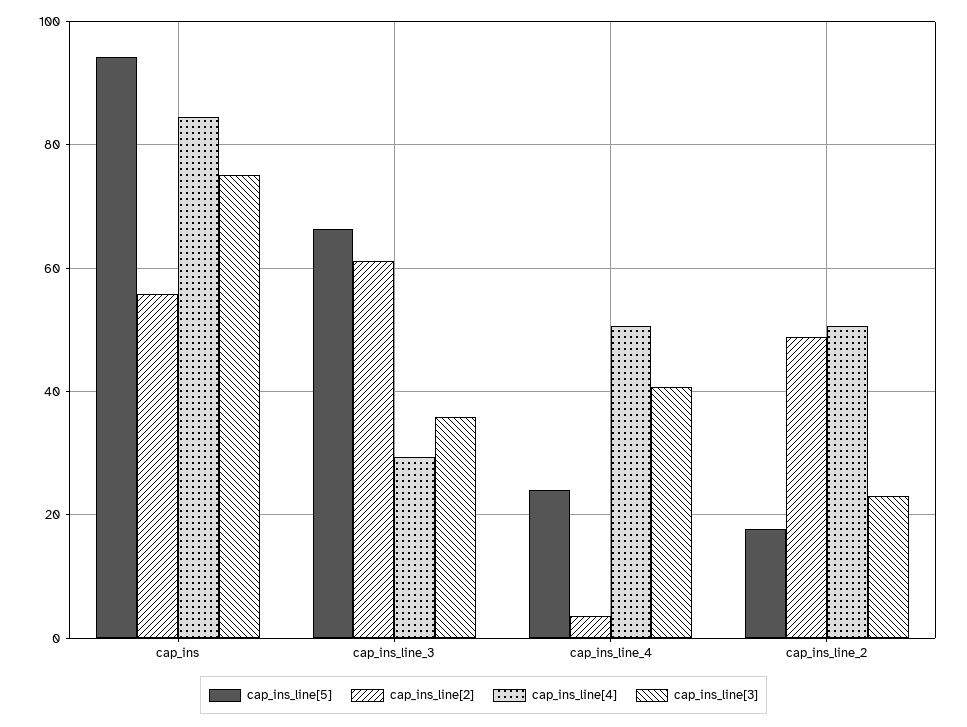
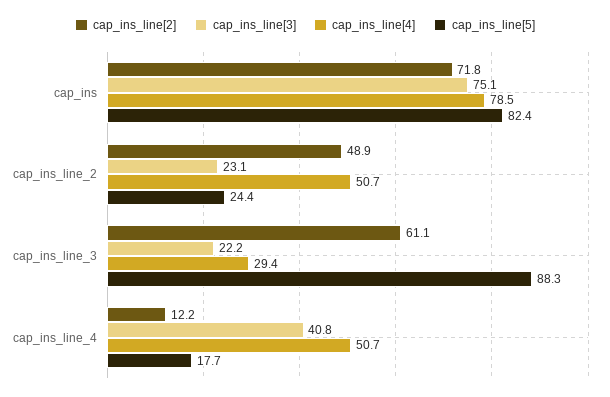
  {
    "cap_ins_line[5]": {
-     "cap_ins": 94,
+     "cap_ins": 82.4,
-     "cap_ins_line_3": 66,
+     "cap_ins_line_3": 88.3,
-     "cap_ins_line_4": 24,
+     "cap_ins_line_4": 17.7,
-     "cap_ins_line_2": 18
+     "cap_ins_line_2": 24.4
    },
    "cap_ins_line[2]": {
-     "cap_ins": 56,
+     "cap_ins": 71.8,
      "cap_ins_line_3": 61.1,
-     "cap_ins_line_4": 4,
+     "cap_ins_line_4": 12.2,
      "cap_ins_line_2": 48.9
    },
    "cap_ins_line[4]": {
-     "cap_ins": 84,
+     "cap_ins": 78.5,
      "cap_ins_line_3": 29.4,
      "cap_ins_line_4": 50.7,
      "cap_ins_line_2": 50.7
    },
    "cap_ins_line[3]": {
      "cap_ins": 75.1,
-     "cap_ins_line_3": 36,
+     "cap_ins_line_3": 22.2,
      "cap_ins_line_4": 40.8,
      "cap_ins_line_2": 23.1
    }
  }

